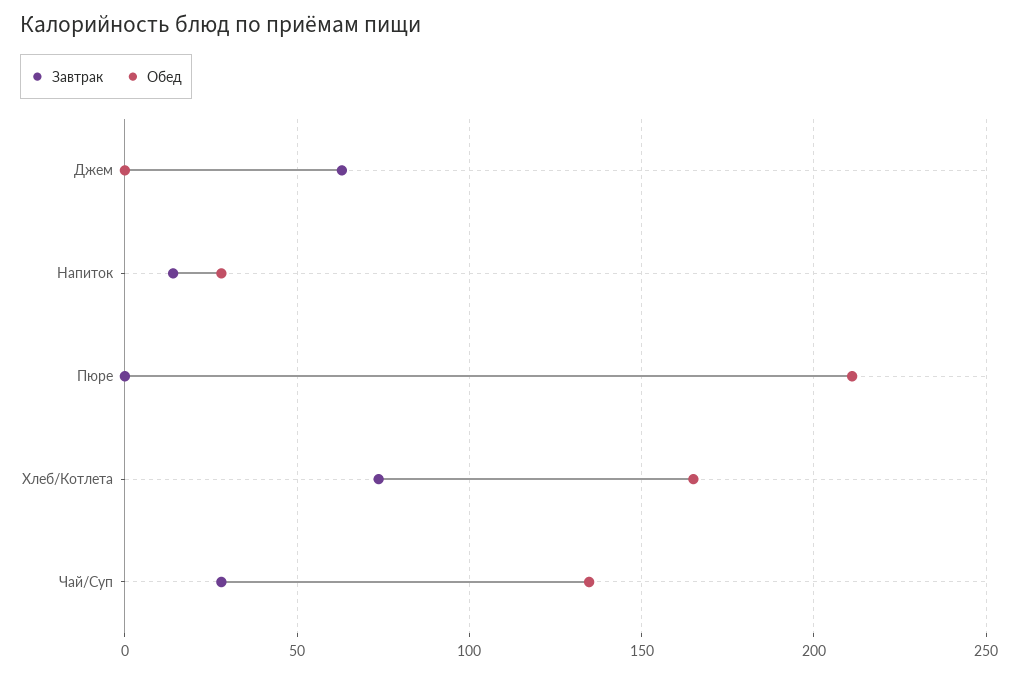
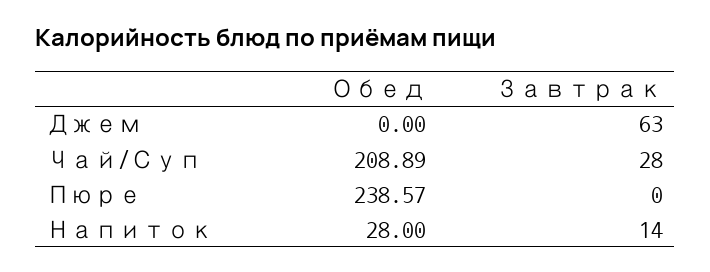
  {
    "Завтрак": {
      "Джем": 63,
      "Напиток": 14,
      "Пюре": 0,
-     "Хлеб/Котлета": 75,
      "Чай/Суп": 28
    },
    "Обед": {
      "Джем": 0,
      "Напиток": 28,
-     "Пюре": 210,
+     "Пюре": 238.57,
-     "Хлеб/Котлета": 165,
-     "Чай/Суп": 135
+     "Чай/Суп": 208.89
    }
  }

